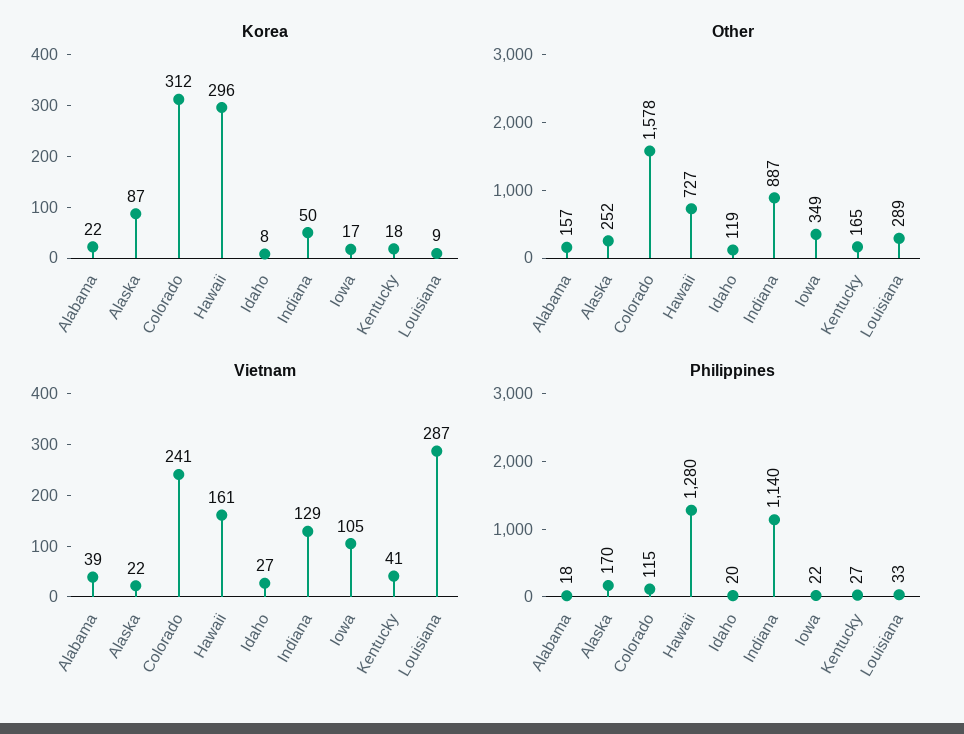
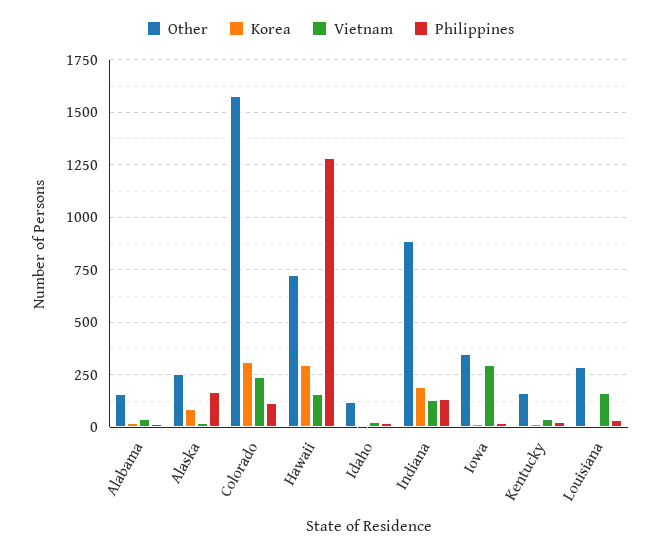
  {
    "Korea": {
      "Alabama": 22,
      "Alaska": 87,
      "Colorado": 312,
      "Hawaii": 296,
      "Idaho": 8,
-     "Indiana": 50,
+     "Indiana": 200,
      "Iowa": 17,
      "Kentucky": 18,
      "Louisiana": 9
    },
    "Other": {
      "Alabama": 157,
      "Alaska": 252,
      "Colorado": 1578,
      "Hawaii": 727,
      "Idaho": 119,
      "Indiana": 887,
      "Iowa": 349,
      "Kentucky": 165,
      "Louisiana": 289
    },
    "Vietnam": {
      "Alabama": 39,
      "Alaska": 22,
      "Colorado": 241,
      "Hawaii": 161,
      "Idaho": 27,
      "Indiana": 129,
-     "Iowa": 105,
+     "Iowa": 300,
      "Kentucky": 41,
-     "Louisiana": 287
+     "Louisiana": 150
    },
    "Philippines": {
      "Alabama": 18,
      "Alaska": 170,
      "Colorado": 115,
      "Hawaii": 1280,
      "Idaho": 20,
-     "Indiana": 1140,
+     "Indiana": 150,
      "Iowa": 22,
      "Kentucky": 27,
      "Louisiana": 33
    }
  }

